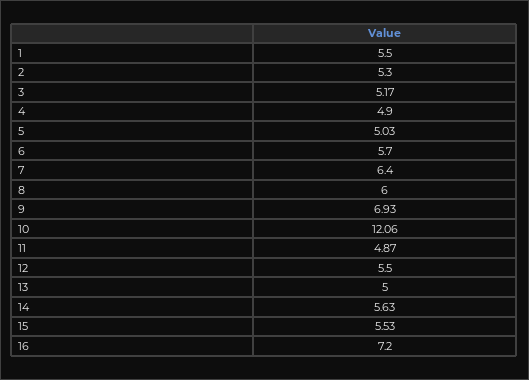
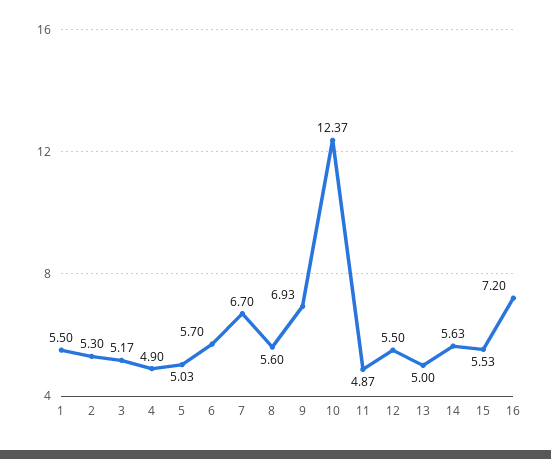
  {
    "1": 5.5,
    "2": 5.3,
    "3": 5.17,
    "4": 4.9,
    "5": 5.03,
    "6": 5.7,
-   "7": 6.4,
+   "7": 6.7,
-   "8": 6,
+   "8": 5.6,
    "9": 6.93,
-   "10": 12.06,
+   "10": 12.37,
    "11": 4.87,
    "12": 5.5,
    "13": 5,
    "14": 5.63,
    "15": 5.53,
    "16": 7.2
  }

